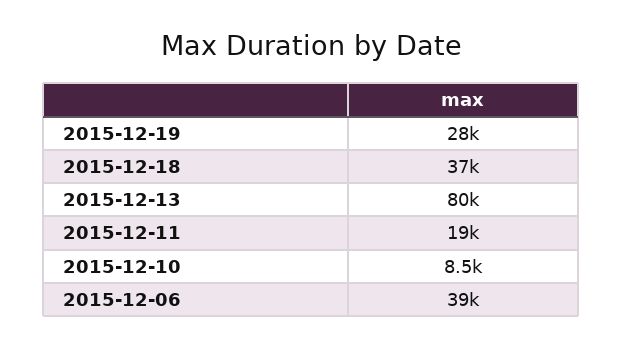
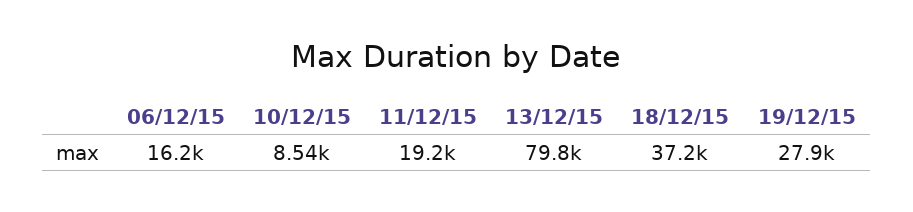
  {
    "2015-12-19": 27900,
    "2015-12-18": 37200,
    "2015-12-13": 79800,
    "2015-12-11": 19200,
    "2015-12-10": 8540,
-   "2015-12-06": 39000
+   "2015-12-06": 16200
  }

